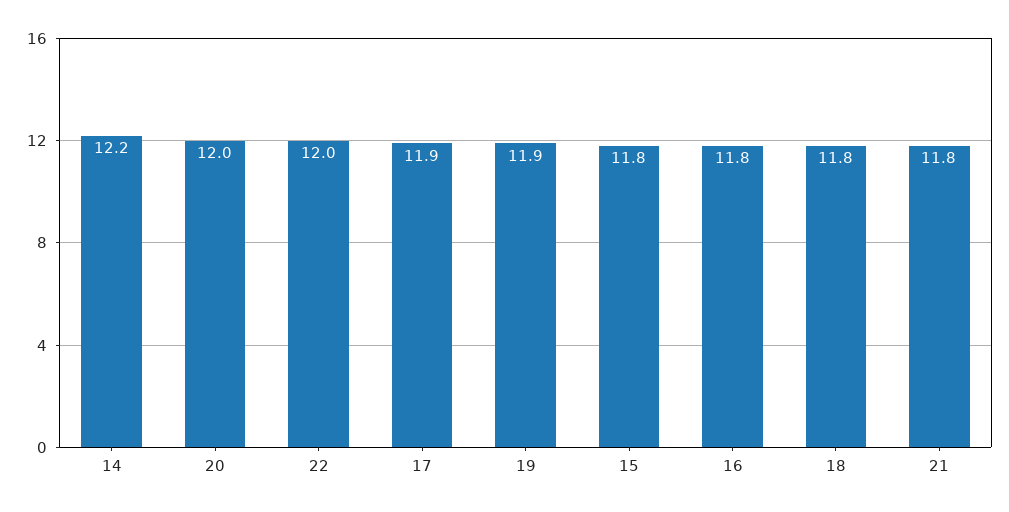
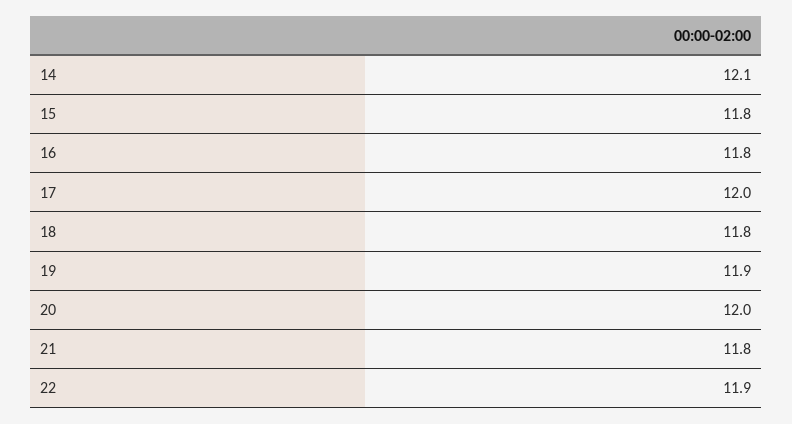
  {
-   "14": 12.2,
+   "14": 12.1,
    "20": 12,
-   "22": 12,
+   "22": 11.9,
-   "17": 11.9,
+   "17": 12,
    "19": 11.9,
    "15": 11.8,
    "16": 11.8,
    "18": 11.8,
    "21": 11.8
  }

